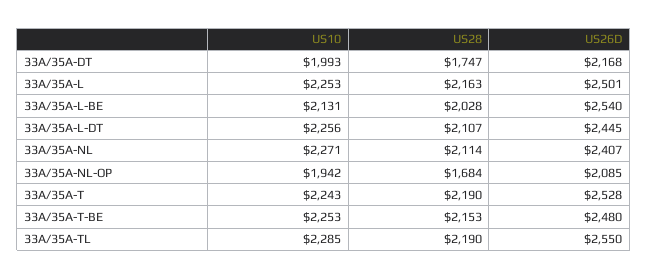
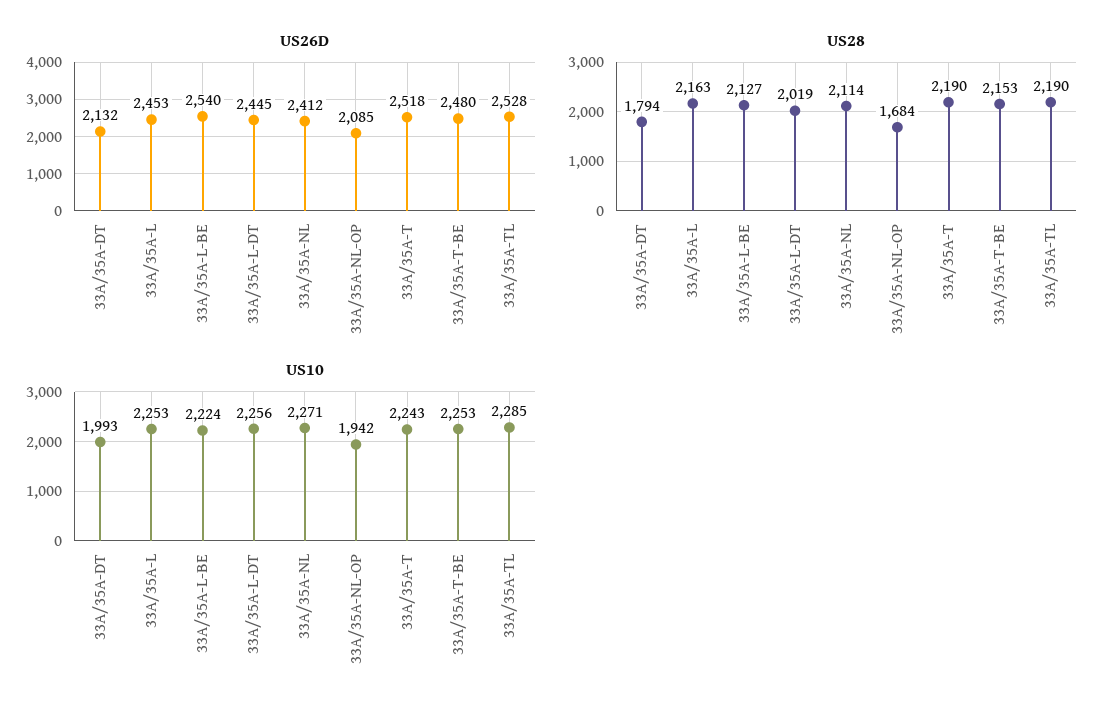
  {
    "US10": {
      "33A/35A-DT": 1993,
      "33A/35A-L": 2253,
-     "33A/35A-L-BE": 2131,
+     "33A/35A-L-BE": 2224,
      "33A/35A-L-DT": 2256,
      "33A/35A-NL": 2271,
      "33A/35A-NL-OP": 1942,
      "33A/35A-T": 2243,
      "33A/35A-T-BE": 2253,
      "33A/35A-TL": 2285
    },
    "US28": {
-     "33A/35A-DT": 1747,
+     "33A/35A-DT": 1794,
      "33A/35A-L": 2163,
-     "33A/35A-L-BE": 2028,
+     "33A/35A-L-BE": 2127,
-     "33A/35A-L-DT": 2107,
+     "33A/35A-L-DT": 2019,
      "33A/35A-NL": 2114,
      "33A/35A-NL-OP": 1684,
      "33A/35A-T": 2190,
      "33A/35A-T-BE": 2153,
      "33A/35A-TL": 2190
    },
    "US26D": {
-     "33A/35A-DT": 2168,
+     "33A/35A-DT": 2132,
-     "33A/35A-L": 2501,
+     "33A/35A-L": 2453,
      "33A/35A-L-BE": 2540,
      "33A/35A-L-DT": 2445,
-     "33A/35A-NL": 2407,
+     "33A/35A-NL": 2412,
      "33A/35A-NL-OP": 2085,
-     "33A/35A-T": 2528,
+     "33A/35A-T": 2518,
      "33A/35A-T-BE": 2480,
-     "33A/35A-TL": 2550
+     "33A/35A-TL": 2528
    }
  }

